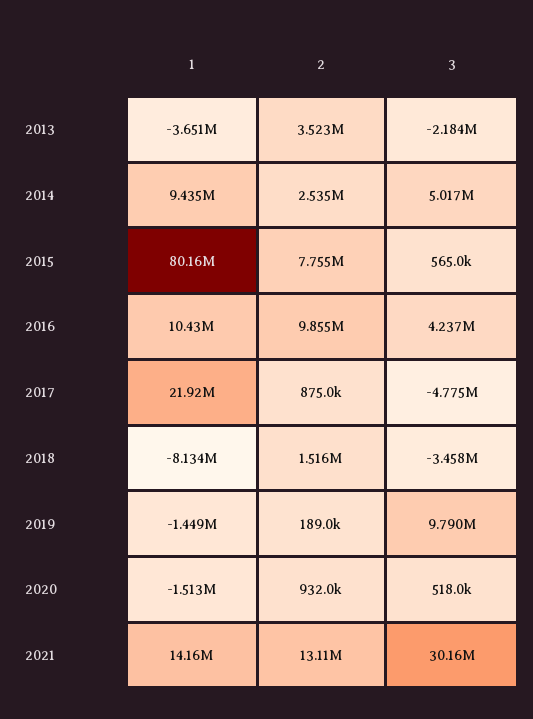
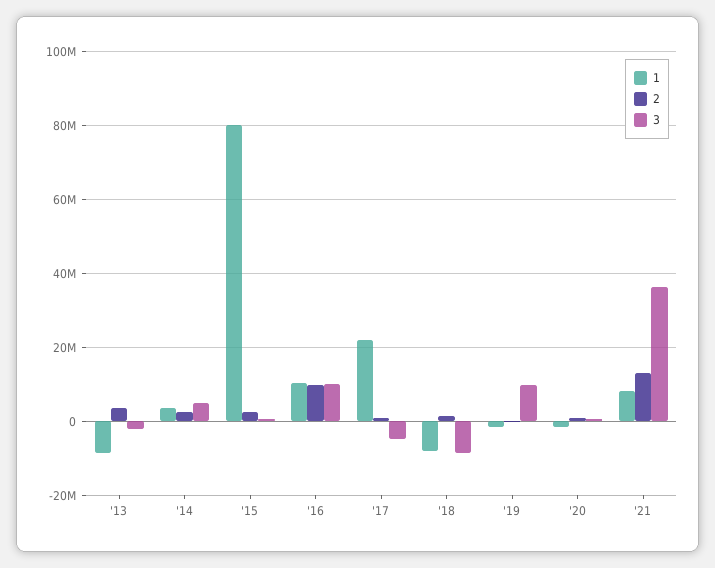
  {
    "1": {
-     "2013": -3651000,
+     "2013": -8000000,
-     "2014": 9435000,
+     "2014": 4000000,
      "2015": 80160000,
      "2016": 10430000,
      "2017": 21920000,
      "2018": -8134000,
      "2019": -1449000,
      "2020": -1513000,
-     "2021": 14160000
+     "2021": 8000000
    },
    "2": {
      "2013": 3523000,
      "2014": 2535000,
-     "2015": 7755000,
+     "2015": 2000000,
      "2016": 9855000,
      "2017": 875000,
      "2018": 1516000,
      "2019": 189000,
      "2020": 932000,
      "2021": 13110000
    },
    "3": {
      "2013": -2184000,
      "2014": 5017000,
      "2015": 565000,
-     "2016": 4237000,
+     "2016": 10000000,
      "2017": -4775000,
-     "2018": -3458000,
+     "2018": -8000000,
      "2019": 9790000,
      "2020": 518000,
-     "2021": 30160000
+     "2021": 36000000
    }
  }

